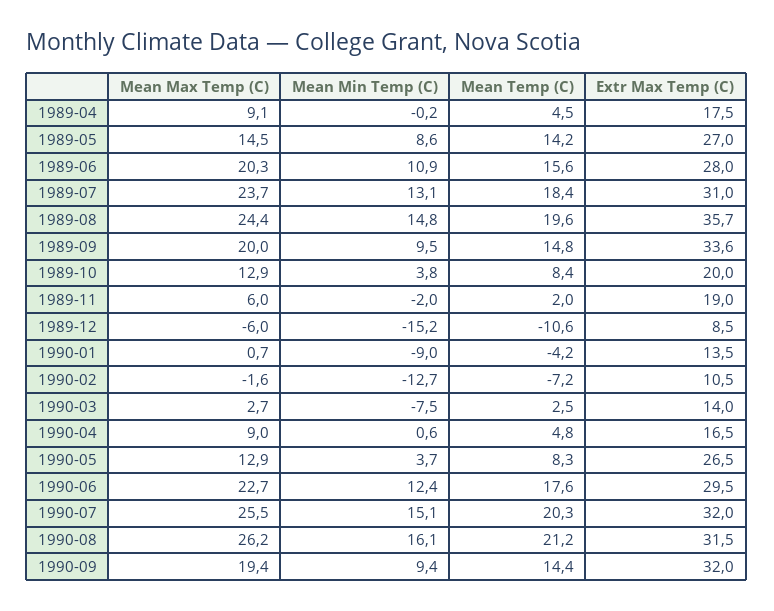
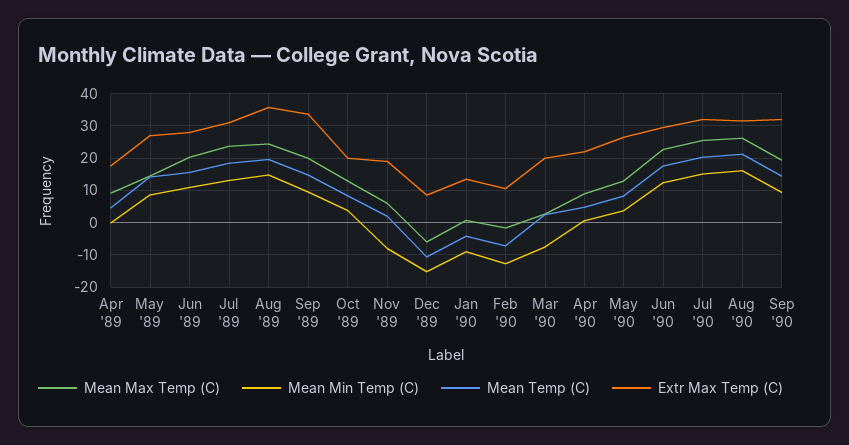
  {
    "Mean Max Temp (C)": {
      "1989-04": 9.1,
      "1989-05": 14.5,
      "1989-06": 20.3,
      "1989-07": 23.7,
      "1989-08": 24.4,
      "1989-09": 20,
      "1989-10": 12.9,
      "1989-11": 6,
      "1989-12": -6,
      "1990-01": 0.7,
      "1990-02": -1.6,
      "1990-03": 2.7,
      "1990-04": 9,
      "1990-05": 12.9,
      "1990-06": 22.7,
      "1990-07": 25.5,
      "1990-08": 26.2,
      "1990-09": 19.4
    },
    "Mean Min Temp (C)": {
      "1989-04": -0.2,
      "1989-05": 8.6,
      "1989-06": 10.9,
      "1989-07": 13.1,
      "1989-08": 14.8,
      "1989-09": 9.5,
      "1989-10": 3.8,
-     "1989-11": -2,
+     "1989-11": -8,
      "1989-12": -15.2,
      "1990-01": -9,
      "1990-02": -12.7,
      "1990-03": -7.5,
      "1990-04": 0.6,
      "1990-05": 3.7,
      "1990-06": 12.4,
      "1990-07": 15.1,
      "1990-08": 16.1,
      "1990-09": 9.4
    },
    "Mean Temp (C)": {
      "1989-04": 4.5,
      "1989-05": 14.2,
      "1989-06": 15.6,
      "1989-07": 18.4,
      "1989-08": 19.6,
      "1989-09": 14.8,
      "1989-10": 8.4,
      "1989-11": 2,
      "1989-12": -10.6,
      "1990-01": -4.2,
      "1990-02": -7.2,
      "1990-03": 2.5,
      "1990-04": 4.8,
      "1990-05": 8.3,
      "1990-06": 17.6,
      "1990-07": 20.3,
      "1990-08": 21.2,
      "1990-09": 14.4
    },
    "Extr Max Temp (C)": {
      "1989-04": 17.5,
      "1989-05": 27,
      "1989-06": 28,
      "1989-07": 31,
      "1989-08": 35.7,
      "1989-09": 33.6,
      "1989-10": 20,
      "1989-11": 19,
      "1989-12": 8.5,
      "1990-01": 13.5,
      "1990-02": 10.5,
-     "1990-03": 14,
+     "1990-03": 20,
-     "1990-04": 16.5,
+     "1990-04": 22,
      "1990-05": 26.5,
      "1990-06": 29.5,
      "1990-07": 32,
      "1990-08": 31.5,
      "1990-09": 32
    }
  }

